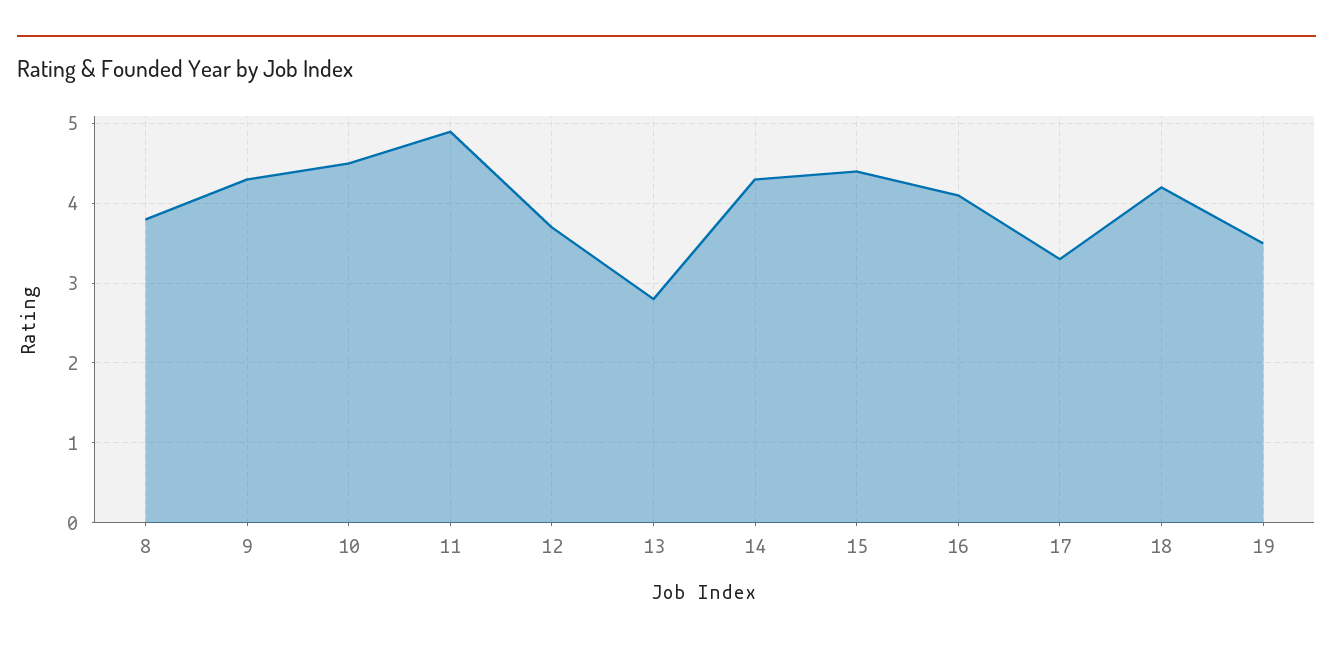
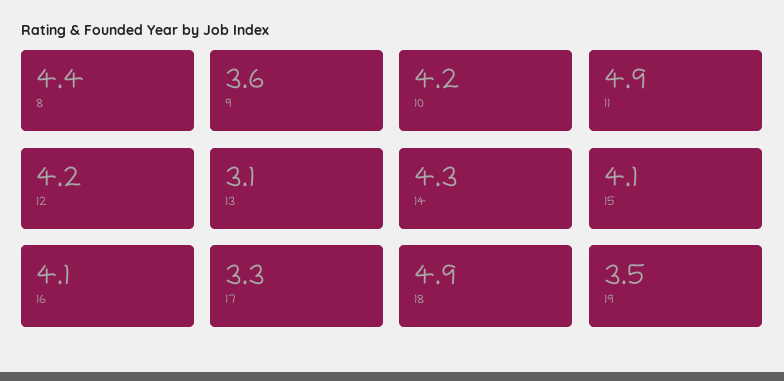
  {
-   "8": 3.8,
+   "8": 4.4,
-   "9": 4.3,
+   "9": 3.6,
-   "10": 4.5,
+   "10": 4.2,
    "11": 4.9,
-   "12": 3.7,
+   "12": 4.2,
-   "13": 2.8,
+   "13": 3.1,
    "14": 4.3,
-   "15": 4.4,
+   "15": 4.1,
    "16": 4.1,
    "17": 3.3,
-   "18": 4.2,
+   "18": 4.9,
    "19": 3.5
  }

